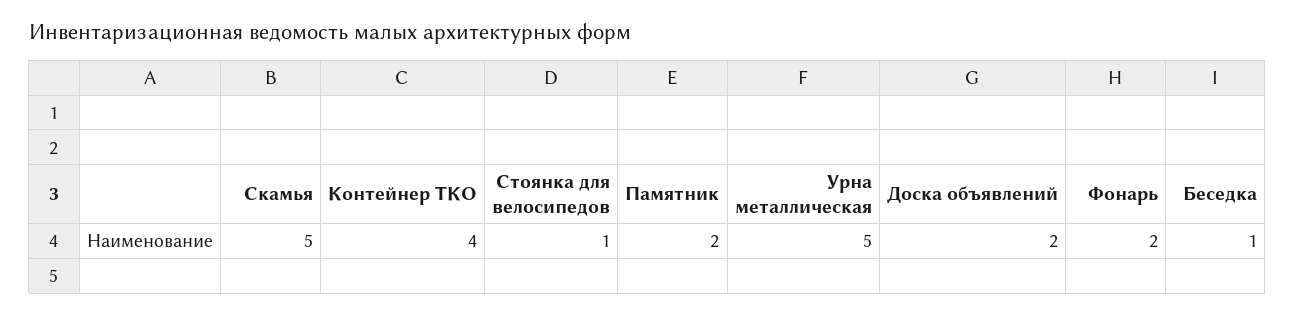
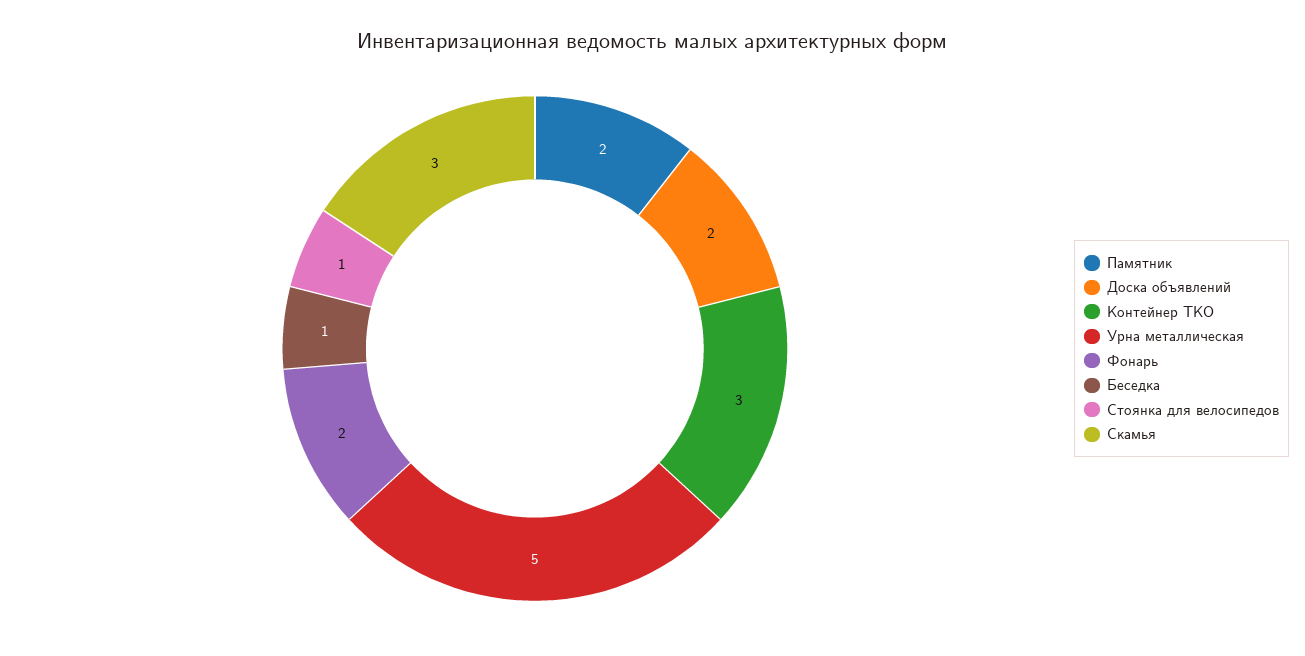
  {
-   "Скамья": 5,
+   "Скамья": 3,
-   "Контейнер ТКО": 4,
+   "Контейнер ТКО": 3,
    "Стоянка для велосипедов": 1,
    "Памятник": 2,
    "Урна металлическая": 5,
    "Доска объявлений": 2,
    "Фонарь": 2,
    "Беседка": 1
  }

